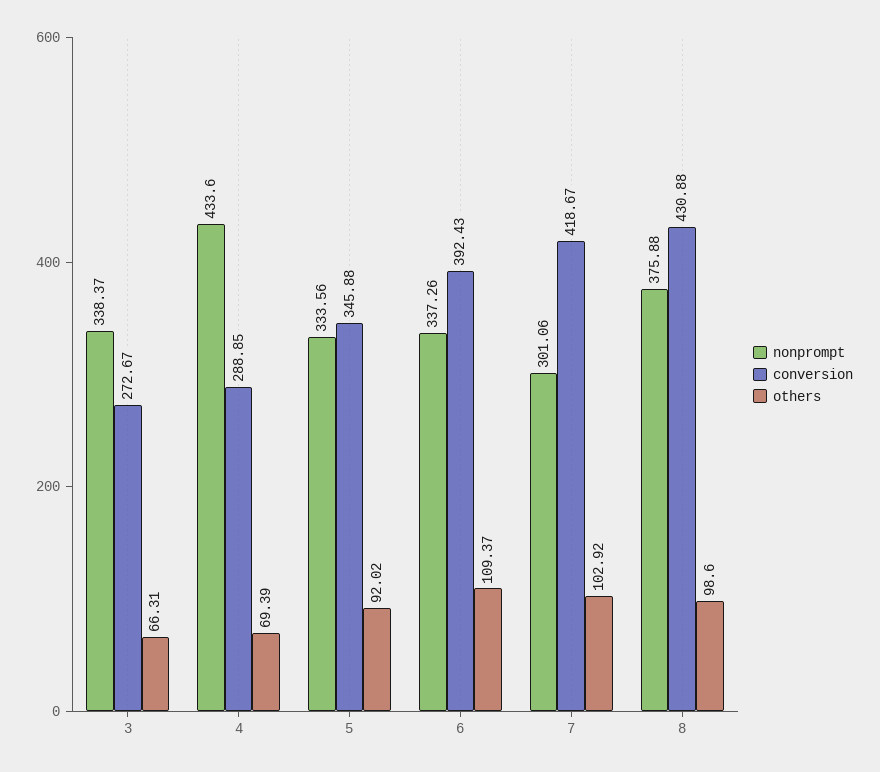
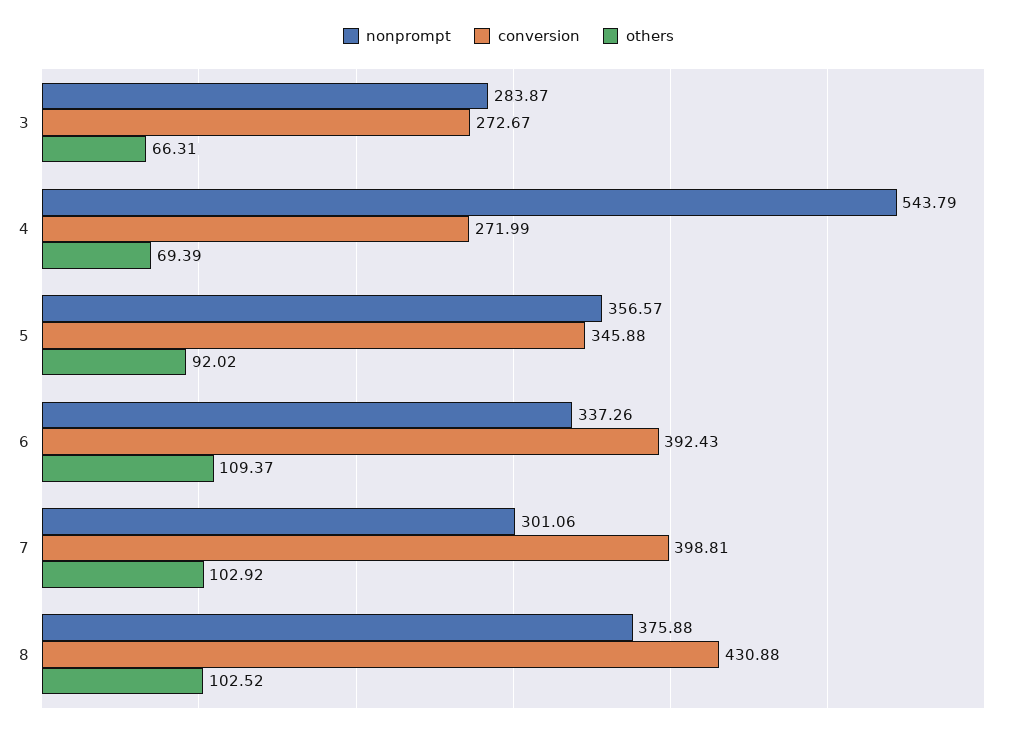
  {
    "nonprompt": {
-     "3": 338.37,
+     "3": 283.87,
-     "4": 433.6,
+     "4": 543.79,
-     "5": 333.56,
+     "5": 356.57,
      "6": 337.26,
      "7": 301.06,
      "8": 375.88
    },
    "conversion": {
      "3": 272.67,
-     "4": 288.85,
+     "4": 271.99,
      "5": 345.88,
      "6": 392.43,
-     "7": 418.67,
+     "7": 398.81,
      "8": 430.88
    },
    "others": {
      "3": 66.31,
      "4": 69.39,
      "5": 92.02,
      "6": 109.37,
      "7": 102.92,
-     "8": 98.6
+     "8": 102.52
    }
  }

